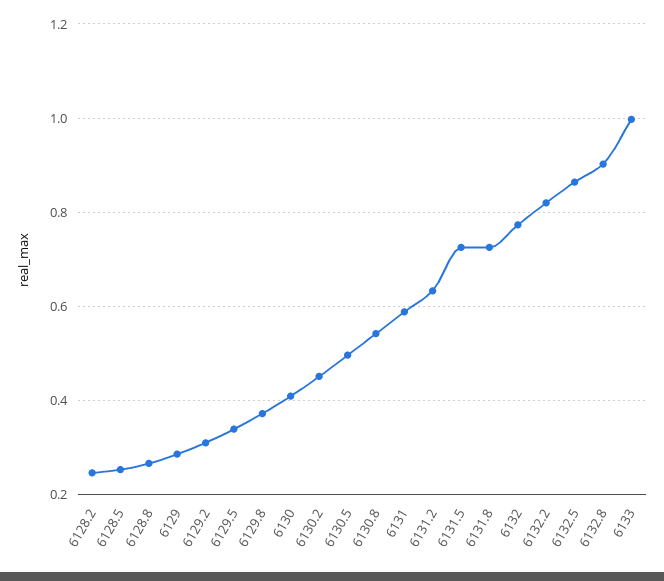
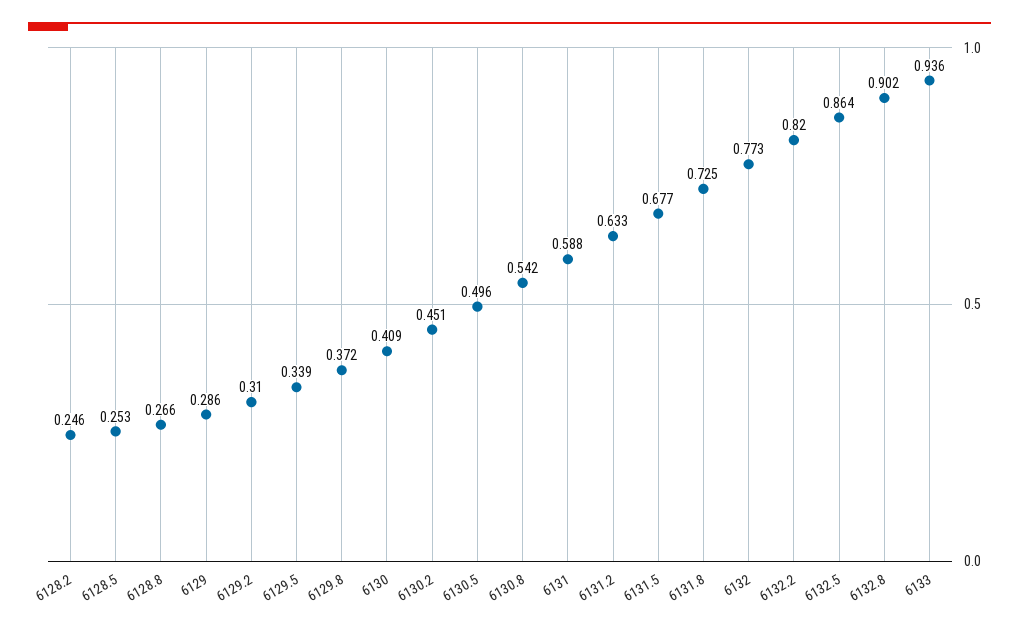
  {
    "6128.2": 0.246,
    "6128.5": 0.253,
    "6128.8": 0.266,
    "6129": 0.286,
    "6129.2": 0.31,
    "6129.5": 0.339,
    "6129.8": 0.372,
    "6130": 0.409,
    "6130.2": 0.451,
    "6130.5": 0.496,
    "6130.8": 0.542,
    "6131": 0.588,
    "6131.2": 0.633,
-   "6131.5": 0.72,
+   "6131.5": 0.677,
    "6131.8": 0.725,
    "6132": 0.773,
    "6132.2": 0.82,
    "6132.5": 0.864,
    "6132.8": 0.902,
-   "6133": 1
+   "6133": 0.936
  }

